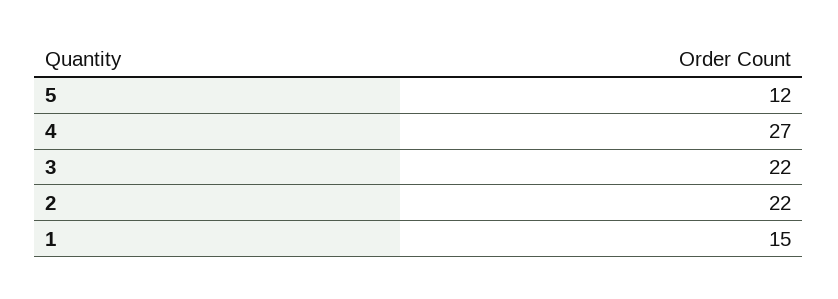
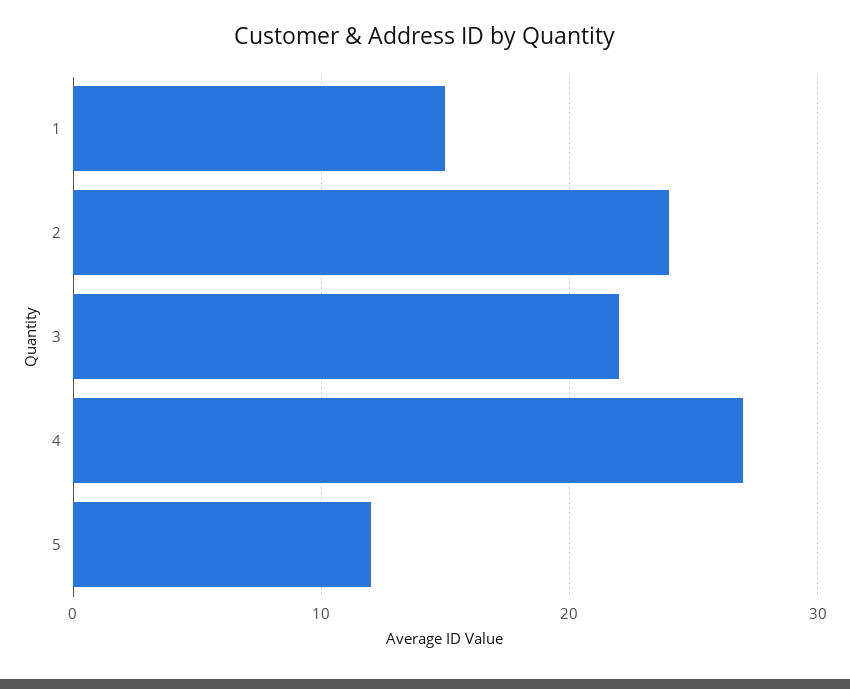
  {
    "5": 12,
    "4": 27,
    "3": 22,
-   "2": 22,
+   "2": 24,
    "1": 15
  }

